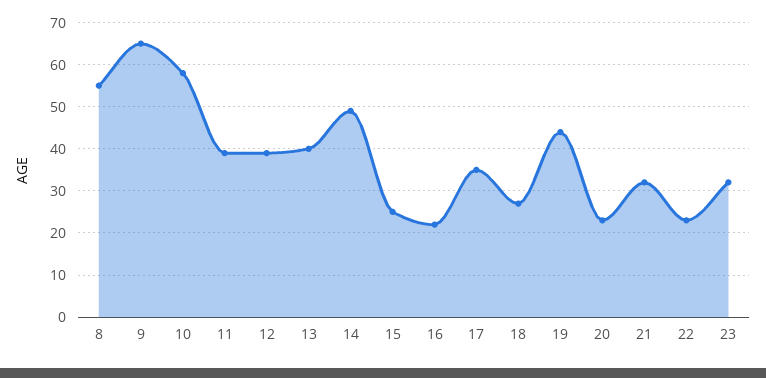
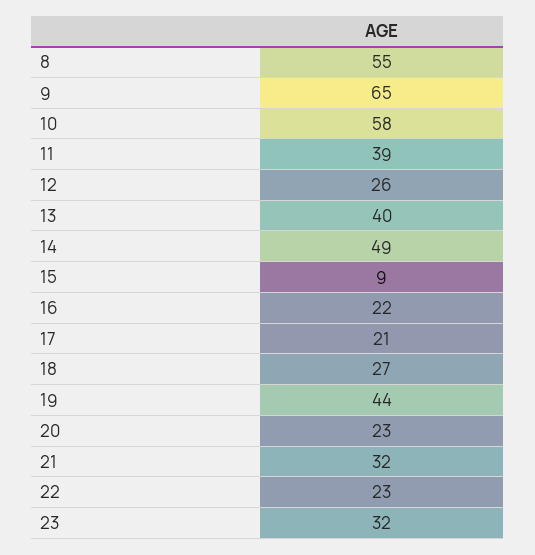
  {
    "8": 55,
    "9": 65,
    "10": 58,
    "11": 39,
-   "12": 40,
+   "12": 26,
    "13": 40,
    "14": 49,
-   "15": 25,
+   "15": 9,
    "16": 22,
-   "17": 35,
+   "17": 21,
    "18": 27,
    "19": 44,
    "20": 23,
    "21": 32,
    "22": 23,
    "23": 32
  }

